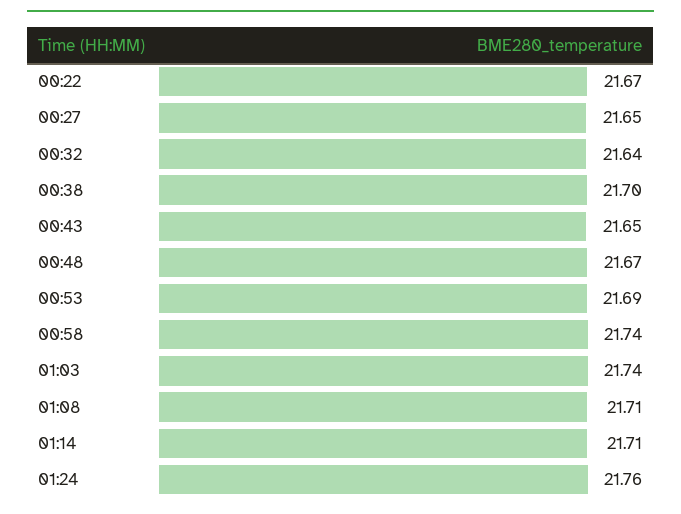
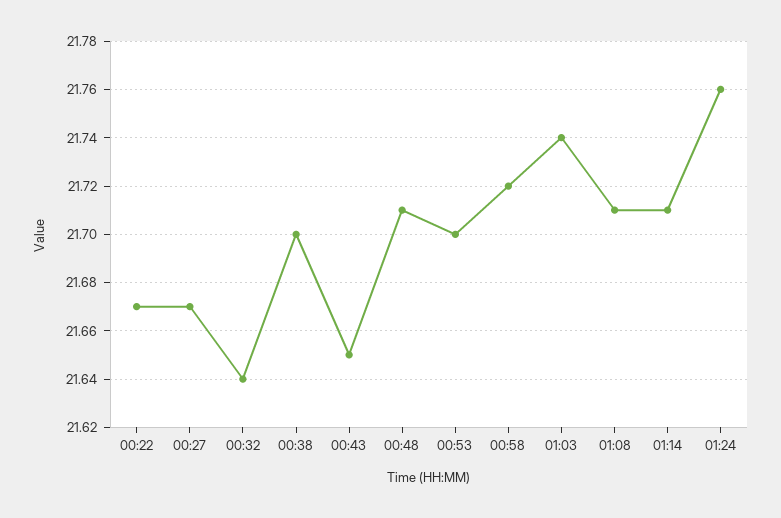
  {
    "00:22": 21.67,
-   "00:27": 21.65,
+   "00:27": 21.67,
    "00:32": 21.64,
    "00:38": 21.7,
    "00:43": 21.65,
-   "00:48": 21.67,
+   "00:48": 21.71,
-   "00:53": 21.69,
+   "00:53": 21.7,
-   "00:58": 21.74,
+   "00:58": 21.72,
    "01:03": 21.74,
    "01:08": 21.71,
    "01:14": 21.71,
    "01:24": 21.76
  }

